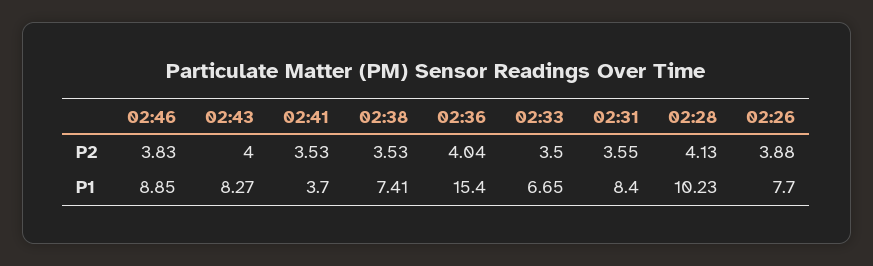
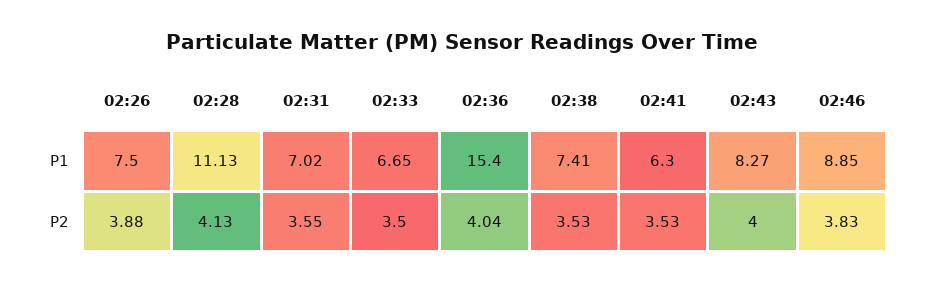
  {
    "02:46": {
      "P2": 3.83,
      "P1": 8.85
    },
    "02:43": {
      "P2": 4,
      "P1": 8.27
    },
    "02:41": {
      "P2": 3.53,
-     "P1": 3.7
+     "P1": 6.3
    },
    "02:38": {
      "P2": 3.53,
      "P1": 7.41
    },
    "02:36": {
      "P2": 4.04,
      "P1": 15.4
    },
    "02:33": {
      "P2": 3.5,
      "P1": 6.65
    },
    "02:31": {
      "P2": 3.55,
-     "P1": 8.4
+     "P1": 7.02
    },
    "02:28": {
      "P2": 4.13,
-     "P1": 10.23
+     "P1": 11.13
    },
    "02:26": {
      "P2": 3.88,
-     "P1": 7.7
+     "P1": 7.5
    }
  }

